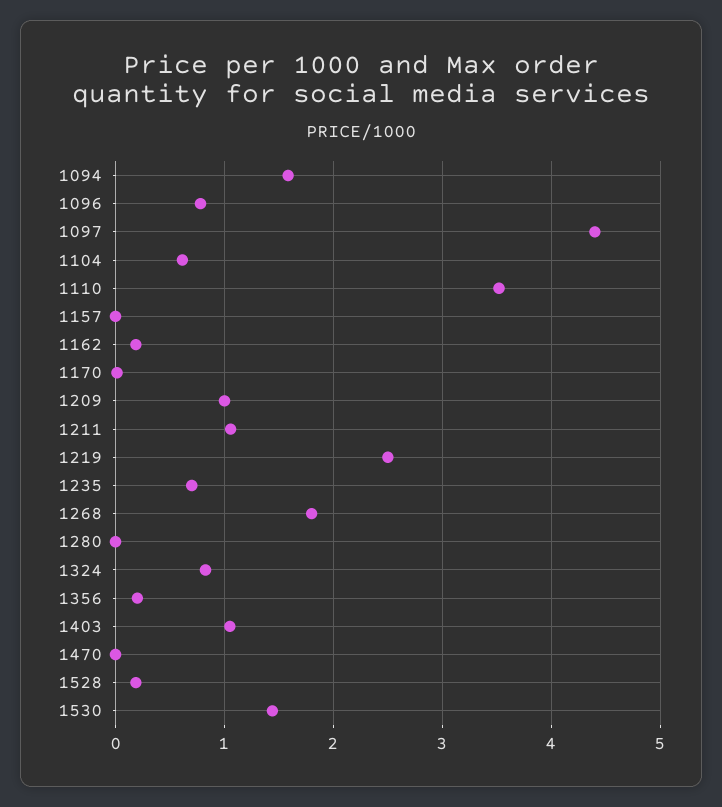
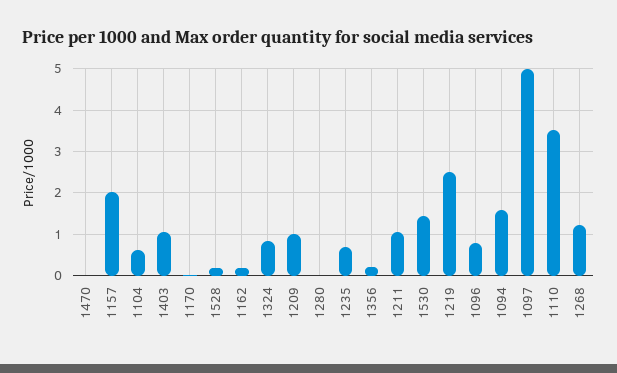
  {
    "1094": 1.6,
    "1096": 0.8,
-   "1097": 4.4,
+   "1097": 5,
    "1104": 0.6,
    "1110": 3.5,
-   "1157": 0,
+   "1157": 2,
    "1162": 0.2,
    "1170": 0,
    "1209": 1,
    "1211": 1.1,
    "1219": 2.5,
    "1235": 0.7,
-   "1268": 1.8,
+   "1268": 1.2,
    "1280": 0,
    "1324": 0.8,
    "1356": 0.2,
    "1403": 1.1,
    "1470": 0,
    "1528": 0.2,
    "1530": 1.4
  }

